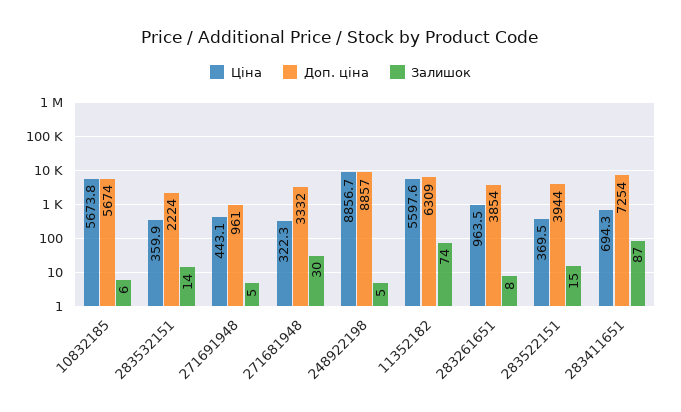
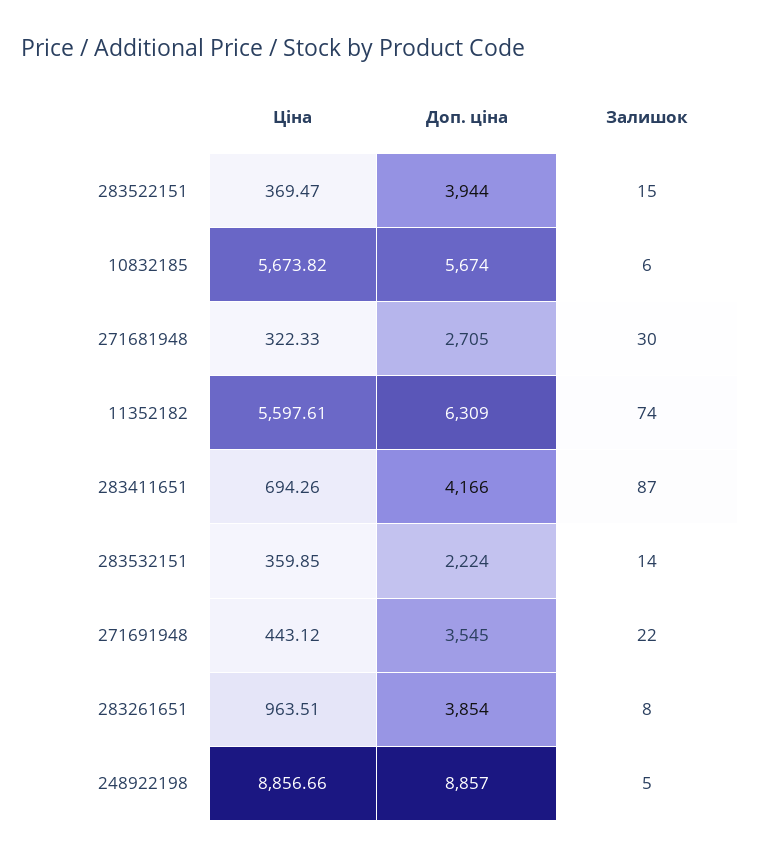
  {
    "Ціна": {
      "10832185": 5673.82,
      "283532151": 359.85,
      "271691948": 443.12,
      "271681948": 322.33,
      "248922198": 8856.66,
      "11352182": 5597.61,
      "283261651": 963.51,
      "283522151": 369.47,
      "283411651": 694.26
    },
    "Доп. ціна": {
      "10832185": 5674,
      "283532151": 2224,
-     "271691948": 961,
+     "271691948": 3545,
-     "271681948": 3332,
+     "271681948": 2705,
      "248922198": 8857,
      "11352182": 6309,
      "283261651": 3854,
      "283522151": 3944,
-     "283411651": 7254
+     "283411651": 4166
    },
    "Залишок": {
      "10832185": 6,
      "283532151": 14,
-     "271691948": 5,
+     "271691948": 22,
      "271681948": 30,
      "248922198": 5,
      "11352182": 74,
      "283261651": 8,
      "283522151": 15,
      "283411651": 87
    }
  }

